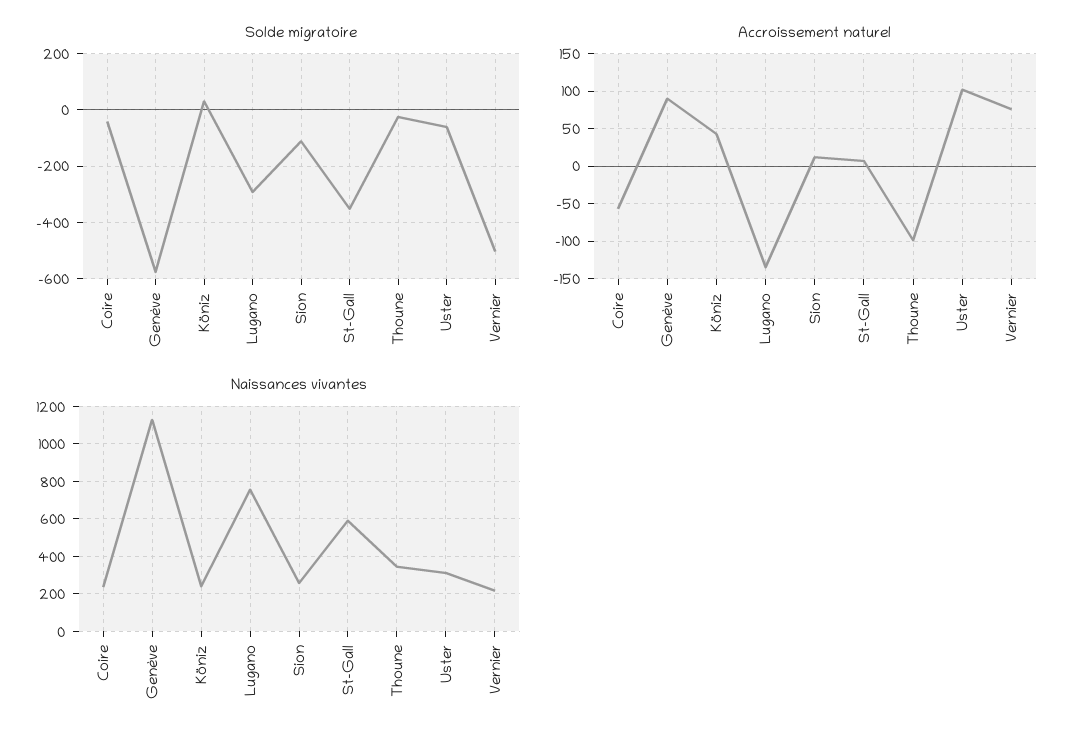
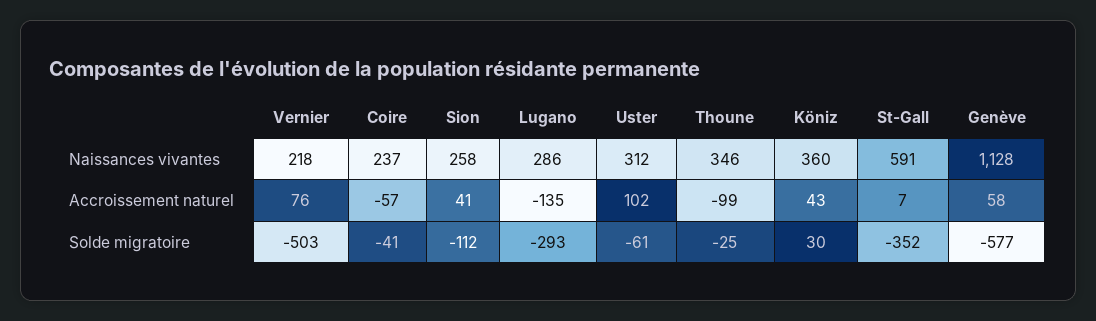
  {
    "Solde migratoire": {
      "Coire": -41,
      "Genève": -577,
      "Köniz": 30,
      "Lugano": -293,
      "Sion": -112,
      "St-Gall": -352,
      "Thoune": -25,
      "Uster": -61,
      "Vernier": -503
    },
    "Accroissement naturel": {
      "Coire": -57,
-     "Genève": 90,
+     "Genève": 58,
      "Köniz": 43,
      "Lugano": -135,
-     "Sion": 10,
+     "Sion": 41,
      "St-Gall": 7,
      "Thoune": -99,
      "Uster": 102,
      "Vernier": 76
    },
    "Naissances vivantes": {
      "Coire": 237,
      "Genève": 1128,
-     "Köniz": 250,
+     "Köniz": 360,
-     "Lugano": 750,
+     "Lugano": 286,
      "Sion": 258,
      "St-Gall": 591,
      "Thoune": 346,
      "Uster": 312,
      "Vernier": 218
    }
  }

